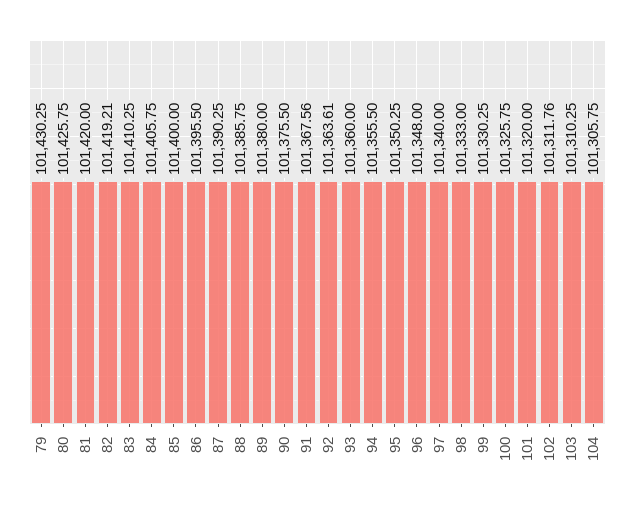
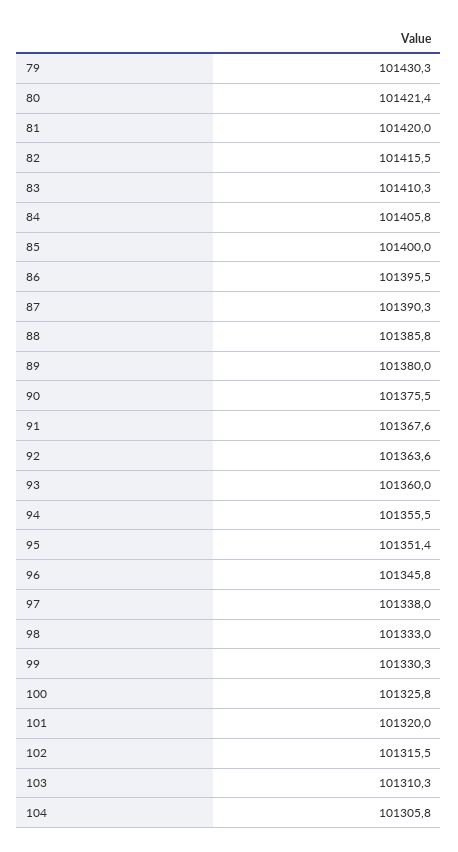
  {
    "79": 101430.25,
-   "80": 101425.75,
+   "80": 101421.4,
    "81": 101420,
-   "82": 101419.21,
+   "82": 101415.5,
    "83": 101410.25,
    "84": 101405.75,
    "85": 101400,
    "86": 101395.5,
    "87": 101390.25,
    "88": 101385.75,
    "89": 101380,
    "90": 101375.5,
    "91": 101367.56,
    "92": 101363.61,
    "93": 101360,
    "94": 101355.5,
-   "95": 101350.25,
+   "95": 101351.4,
-   "96": 101348,
+   "96": 101345.8,
-   "97": 101340,
+   "97": 101338,
    "98": 101333,
    "99": 101330.25,
    "100": 101325.75,
    "101": 101320,
-   "102": 101311.76,
+   "102": 101315.5,
    "103": 101310.25,
    "104": 101305.75
  }

